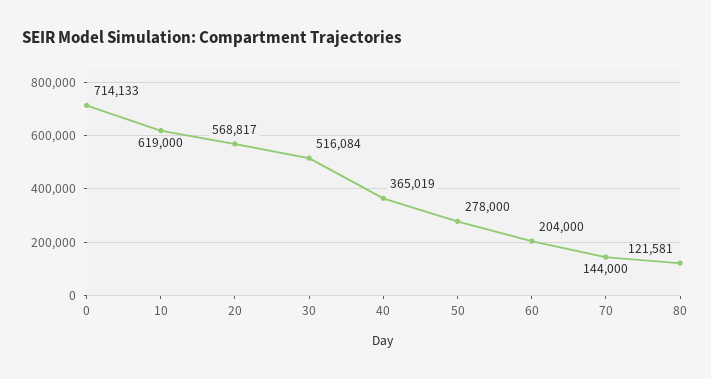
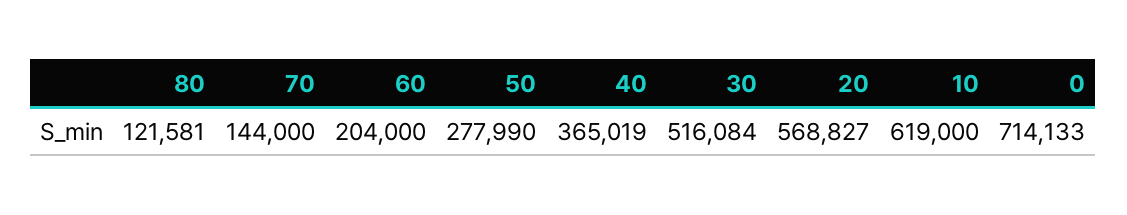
  {
    "0": 714133,
    "10": 619000,
-   "20": 568817,
+   "20": 568827,
    "30": 516084,
    "40": 365019,
-   "50": 278000,
+   "50": 277990,
    "60": 204000,
    "70": 144000,
    "80": 121581
  }

